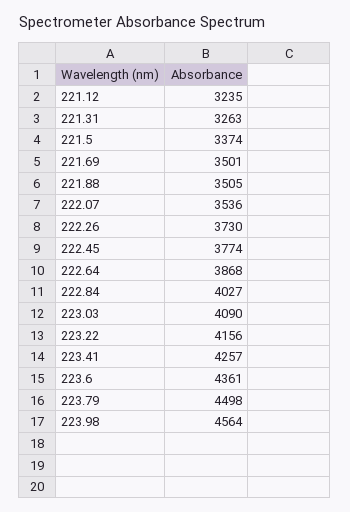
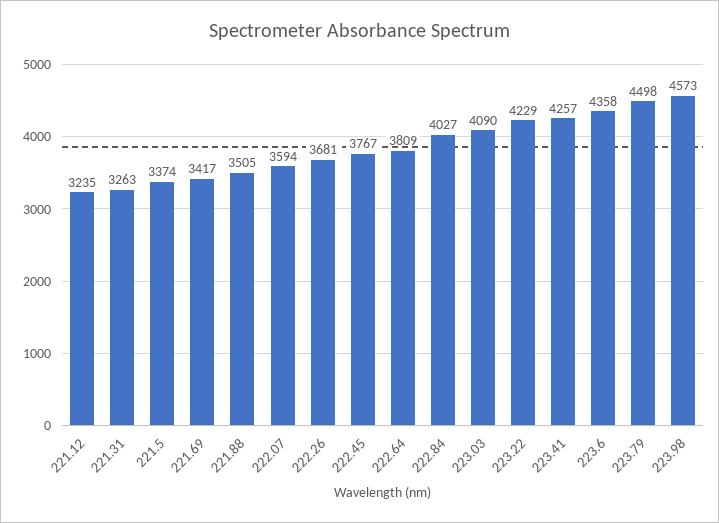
  {
    "221.12": 3235,
    "221.31": 3263,
    "221.5": 3374,
-   "221.69": 3501,
+   "221.69": 3417,
    "221.88": 3505,
-   "222.07": 3536,
+   "222.07": 3594,
-   "222.26": 3730,
+   "222.26": 3681,
-   "222.45": 3774,
+   "222.45": 3767,
-   "222.64": 3868,
+   "222.64": 3809,
    "222.84": 4027,
    "223.03": 4090,
-   "223.22": 4156,
+   "223.22": 4229,
    "223.41": 4257,
-   "223.6": 4361,
+   "223.6": 4358,
    "223.79": 4498,
-   "223.98": 4564
+   "223.98": 4573
  }

